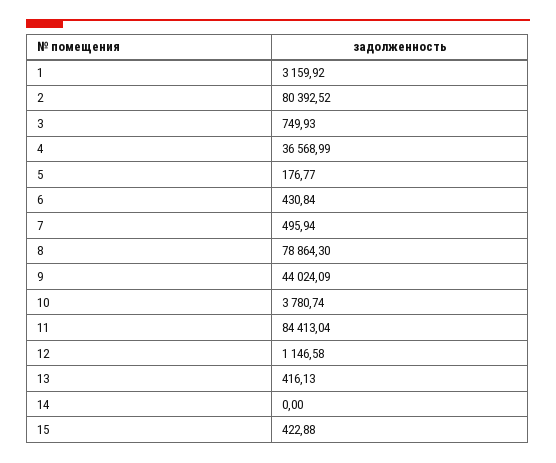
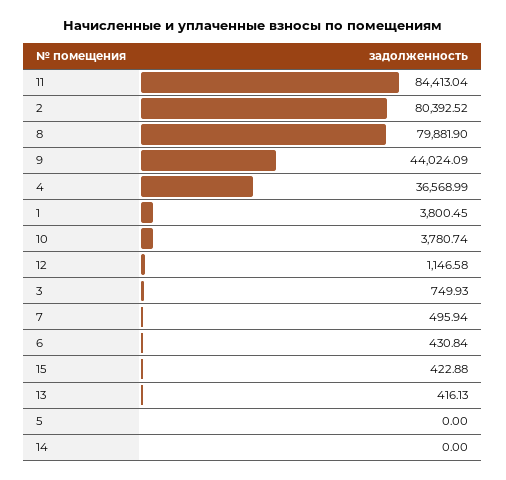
  {
-   "1": 3159.92,
+   "1": 3800.45,
    "2": 80392.52,
    "3": 749.93,
    "4": 36568.99,
-   "5": 176.77,
+   "5": 0,
    "6": 430.84,
    "7": 495.94,
-   "8": 78864.3,
+   "8": 79881.9,
    "9": 44024.09,
    "10": 3780.74,
    "11": 84413.04,
    "12": 1146.58,
    "13": 416.13,
    "14": 0,
    "15": 422.88
  }

